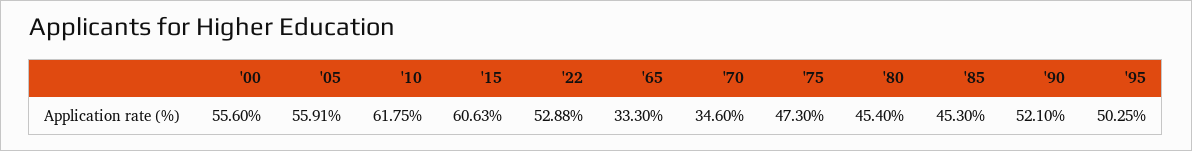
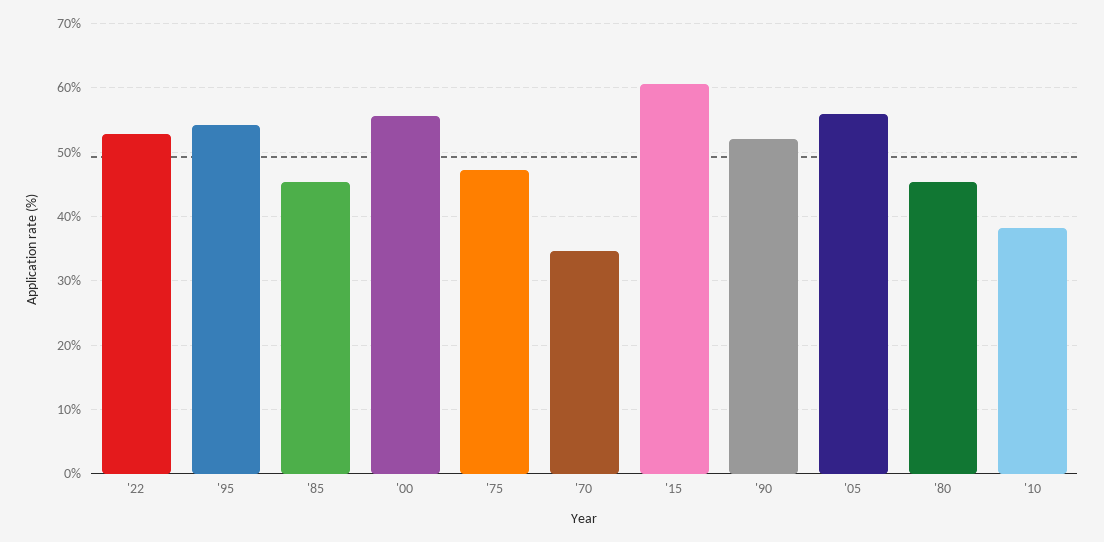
  {
    "'00": 55.6,
    "'05": 55.91,
-   "'10": 61.75,
+   "'10": 38,
    "'15": 60.63,
    "'22": 52.88,
-   "'65": 33.3,
    "'70": 34.6,
    "'75": 47.3,
    "'80": 45.4,
    "'85": 45.3,
    "'90": 52.1,
-   "'95": 50.25
+   "'95": 54
  }

